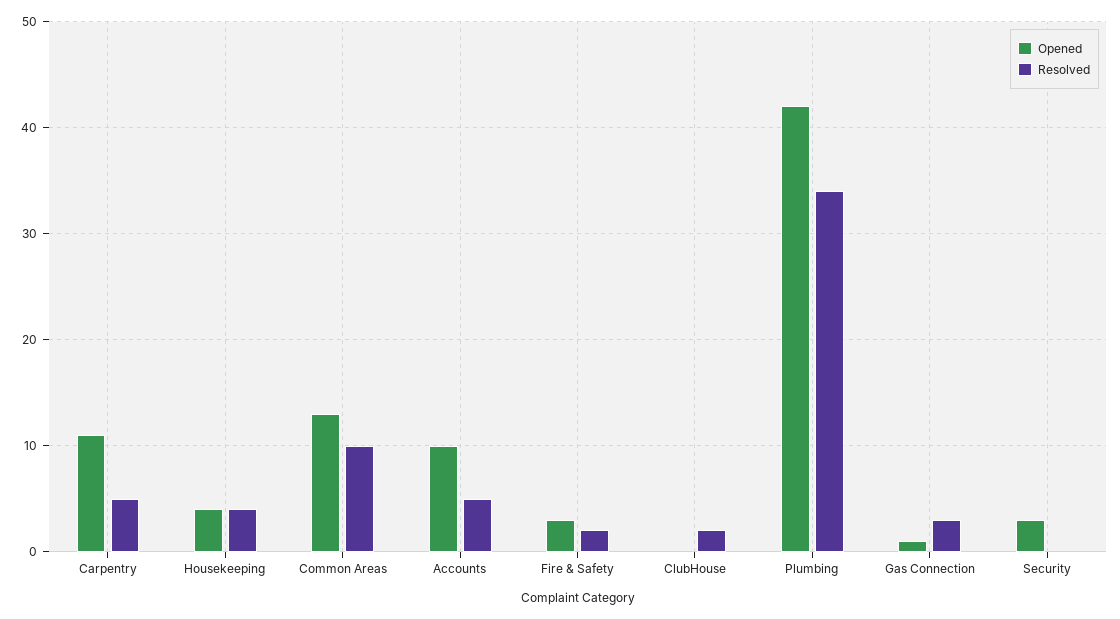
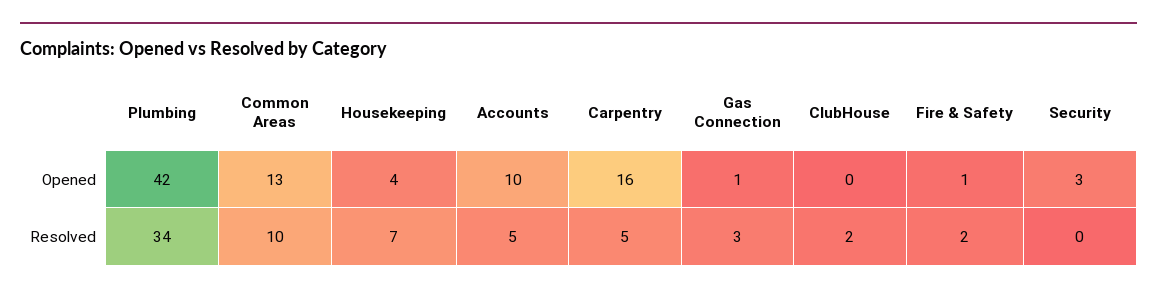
  {
    "Opened": {
-     "Carpentry": 11,
+     "Carpentry": 16,
      "Housekeeping": 4,
      "Common Areas": 13,
      "Accounts": 10,
-     "Fire & Safety": 3,
+     "Fire & Safety": 1,
      "ClubHouse": 0,
      "Plumbing": 42,
      "Gas Connection": 1,
      "Security": 3
    },
    "Resolved": {
      "Carpentry": 5,
-     "Housekeeping": 4,
+     "Housekeeping": 7,
      "Common Areas": 10,
      "Accounts": 5,
      "Fire & Safety": 2,
      "ClubHouse": 2,
      "Plumbing": 34,
      "Gas Connection": 3,
      "Security": 0
    }
  }

